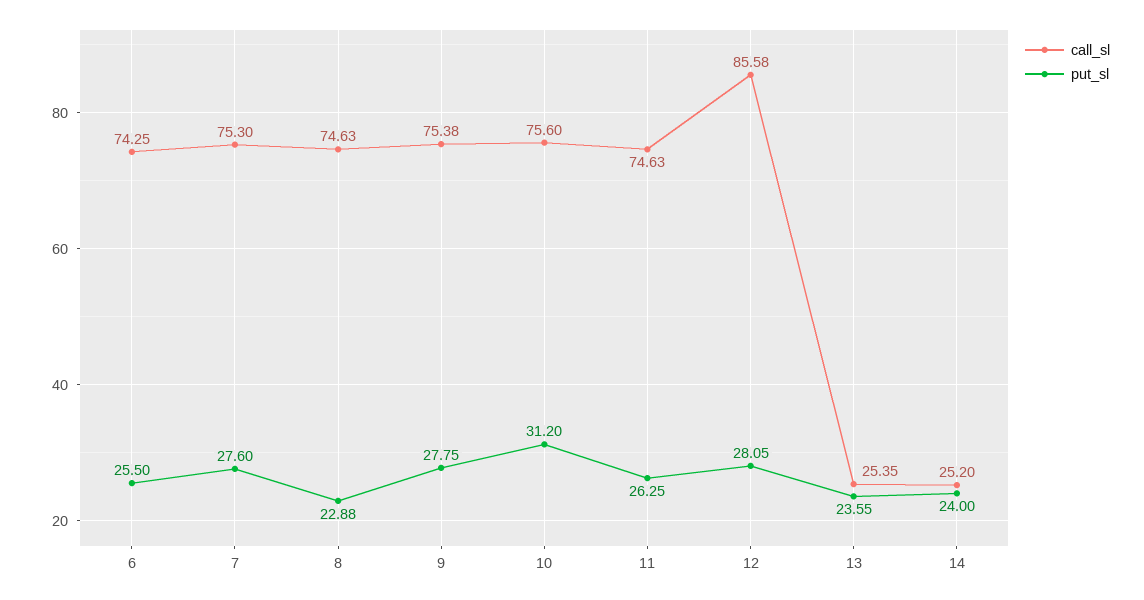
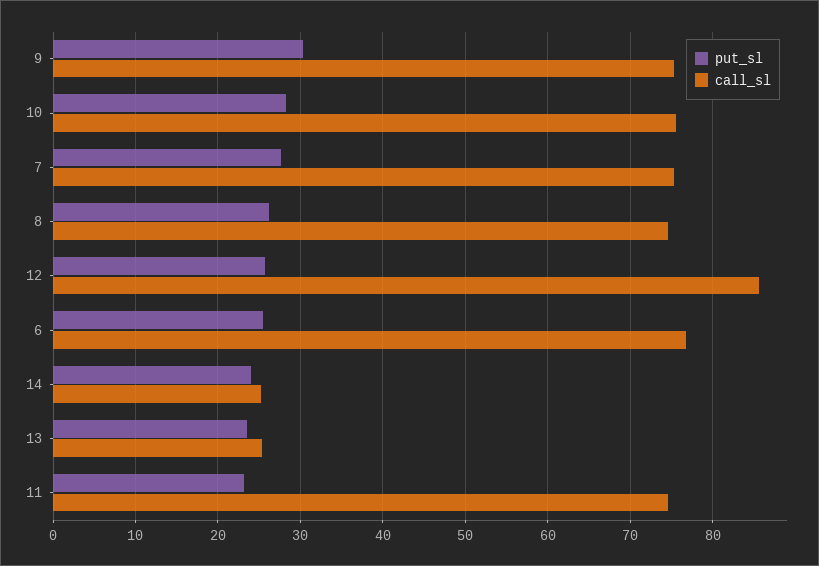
  {
    "call_sl": {
-     "6": 74.25,
+     "6": 77,
      "7": 75.3,
      "8": 74.63,
      "9": 75.38,
      "10": 75.6,
      "11": 74.63,
      "12": 85.58,
      "13": 25.35,
      "14": 25.2
    },
    "put_sl": {
      "6": 25.5,
      "7": 27.6,
-     "8": 22.88,
+     "8": 26,
-     "9": 27.75,
+     "9": 30,
-     "10": 31.2,
+     "10": 28,
-     "11": 26.25,
+     "11": 23,
-     "12": 28.05,
+     "12": 26,
      "13": 23.55,
      "14": 24
    }
  }

